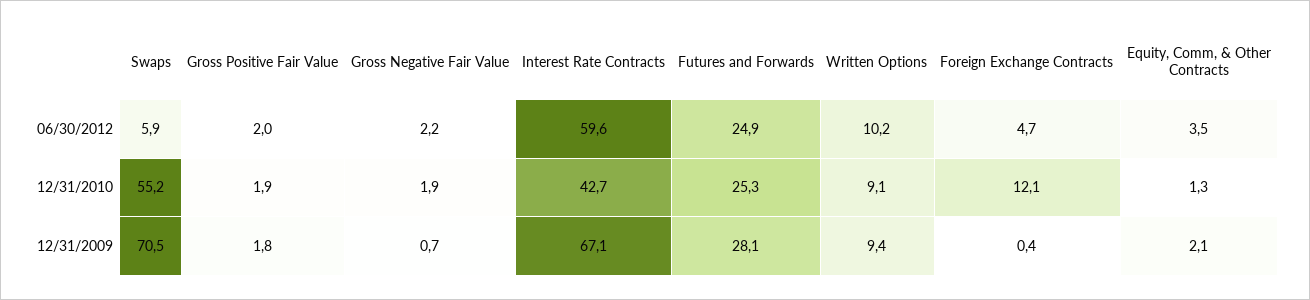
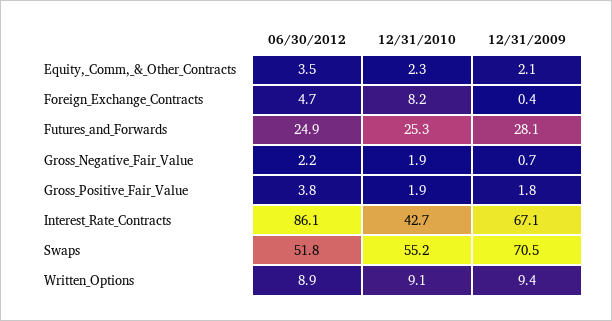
  {
    "Swaps": {
-     "06/30/2012": 5.9,
+     "06/30/2012": 51.8,
      "12/31/2010": 55.2,
      "12/31/2009": 70.5
    },
    "Gross Positive Fair Value": {
-     "06/30/2012": 2,
+     "06/30/2012": 3.8,
      "12/31/2010": 1.9,
      "12/31/2009": 1.8
    },
    "Gross Negative Fair Value": {
      "06/30/2012": 2.2,
      "12/31/2010": 1.9,
      "12/31/2009": 0.7
    },
    "Interest Rate Contracts": {
-     "06/30/2012": 59.6,
+     "06/30/2012": 86.1,
      "12/31/2010": 42.7,
      "12/31/2009": 67.1
    },
    "Futures and Forwards": {
      "06/30/2012": 24.9,
      "12/31/2010": 25.3,
      "12/31/2009": 28.1
    },
    "Written Options": {
-     "06/30/2012": 10.2,
+     "06/30/2012": 8.9,
      "12/31/2010": 9.1,
      "12/31/2009": 9.4
    },
    "Foreign Exchange Contracts": {
      "06/30/2012": 4.7,
-     "12/31/2010": 12.1,
+     "12/31/2010": 8.2,
      "12/31/2009": 0.4
    },
    "Equity, Comm, & Other Contracts": {
      "06/30/2012": 3.5,
-     "12/31/2010": 1.3,
+     "12/31/2010": 2.3,
      "12/31/2009": 2.1
    }
  }

